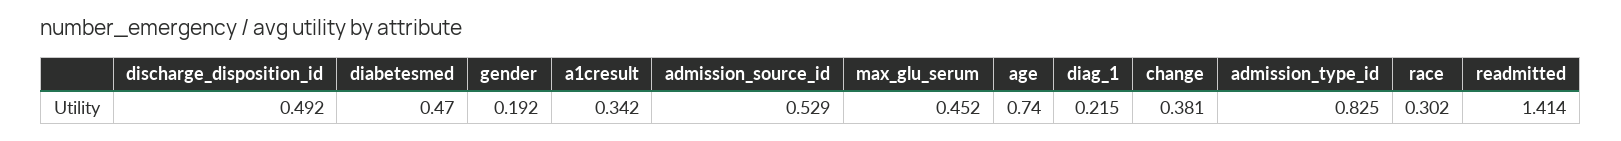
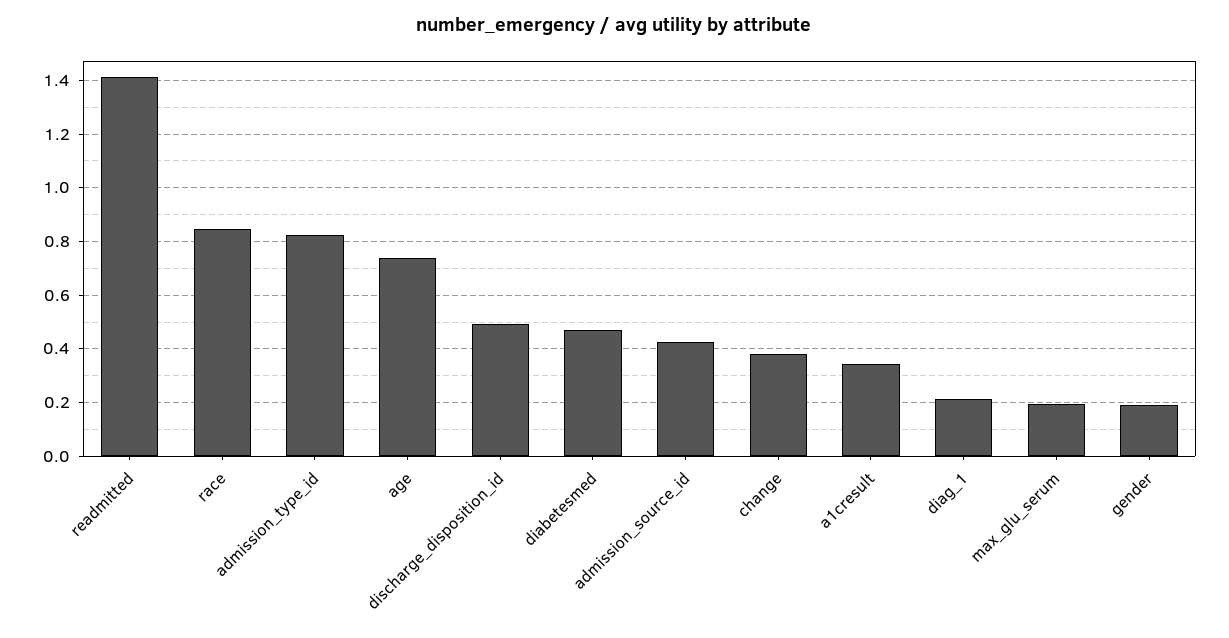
  {
    "discharge_disposition_id": 0.492,
    "diabetesmed": 0.47,
    "gender": 0.192,
    "a1cresult": 0.342,
-   "admission_source_id": 0.529,
+   "admission_source_id": 0.425,
-   "max_glu_serum": 0.452,
+   "max_glu_serum": 0.2,
    "age": 0.74,
    "diag_1": 0.215,
    "change": 0.381,
    "admission_type_id": 0.825,
-   "race": 0.302,
+   "race": 0.85,
    "readmitted": 1.414
  }

